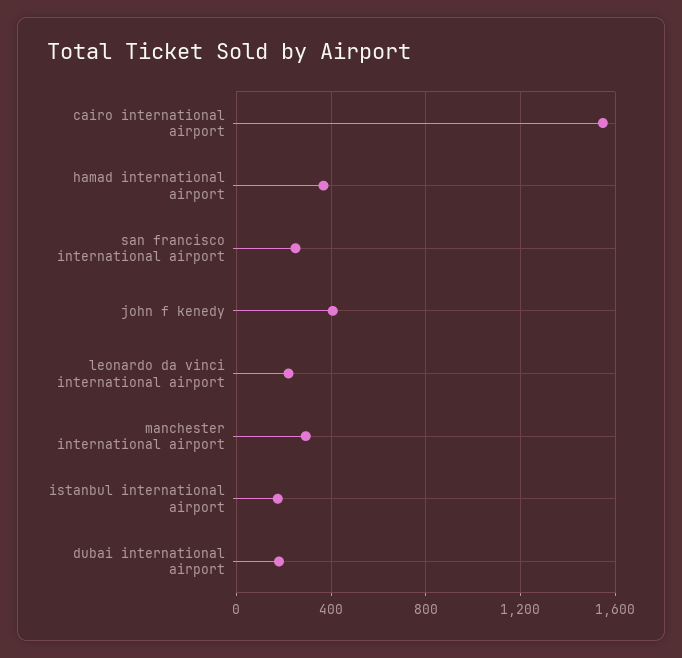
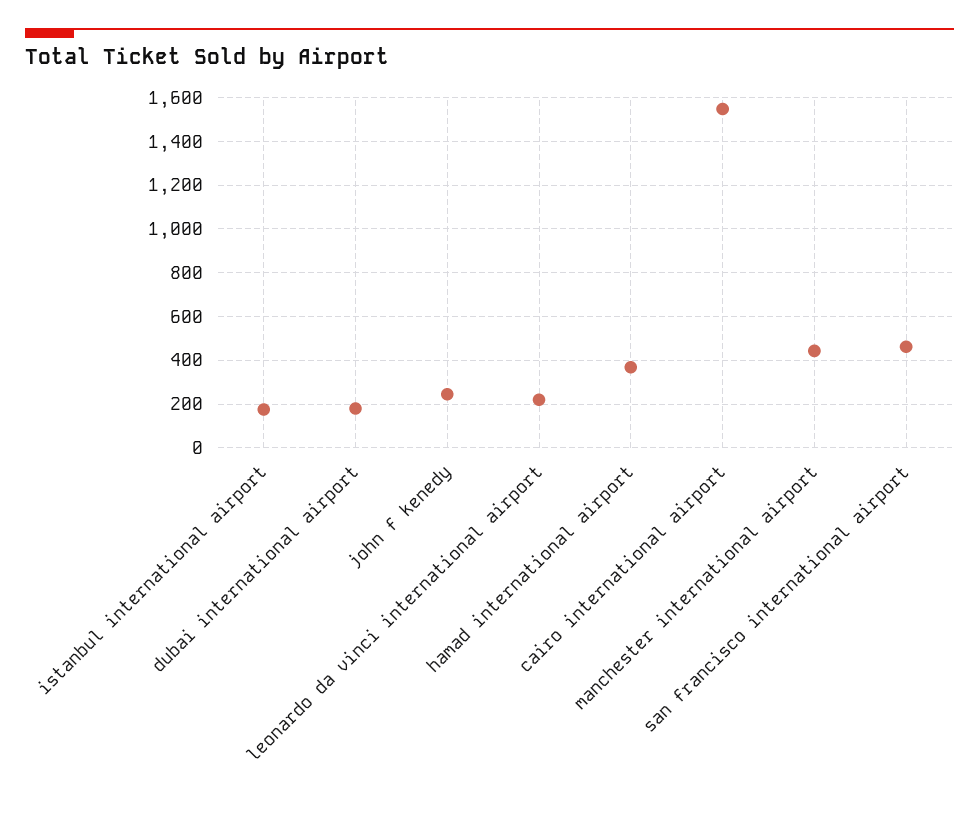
  {
    "cairo international airport": 1550,
    "hamad international airport": 350,
-   "san francisco international airport": 250,
+   "san francisco international airport": 450,
-   "john f kenedy": 400,
+   "john f kenedy": 250,
    "leonardo da vinci international airport": 200,
-   "manchester international airport": 300,
+   "manchester international airport": 450,
    "istanbul international airport": 200,
    "dubai international airport": 200
  }

